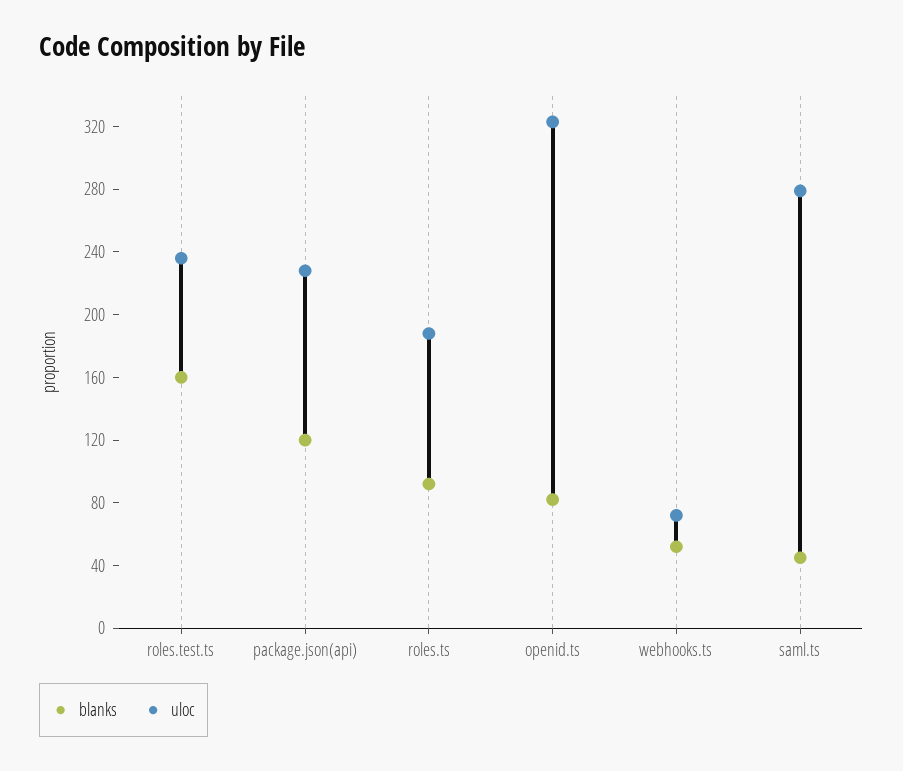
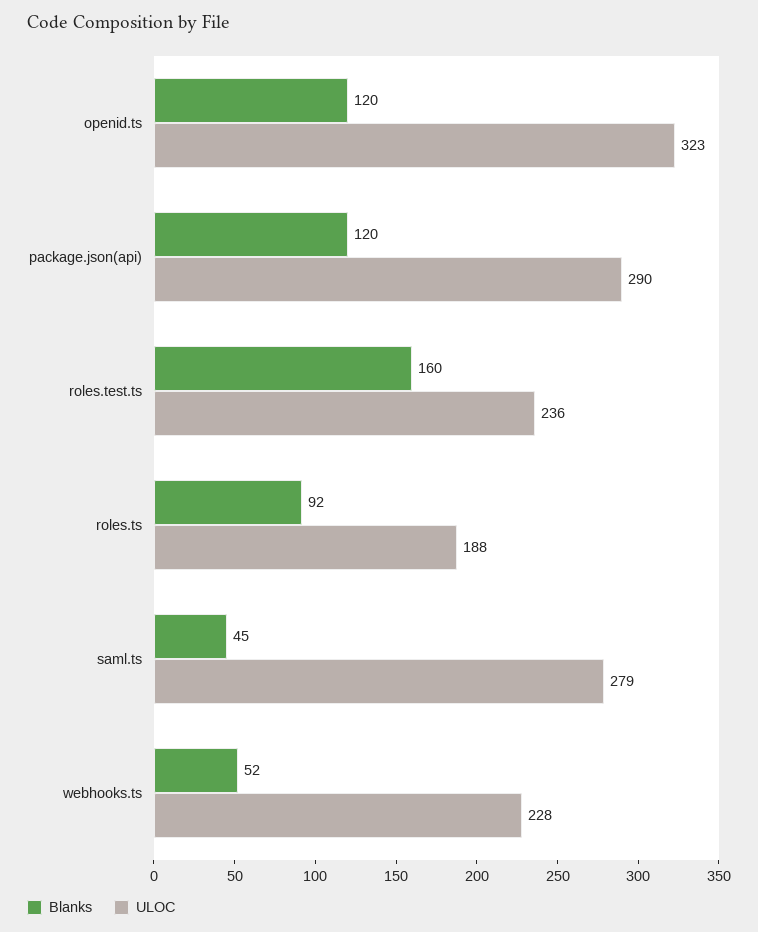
  {
    "blanks": {
      "roles.test.ts": 160,
      "package.json(api)": 120,
      "roles.ts": 92,
-     "openid.ts": 80,
+     "openid.ts": 120,
      "webhooks.ts": 52,
      "saml.ts": 45
    },
    "uloc": {
      "roles.test.ts": 236,
-     "package.json(api)": 230,
+     "package.json(api)": 290,
      "roles.ts": 188,
      "openid.ts": 323,
-     "webhooks.ts": 70,
+     "webhooks.ts": 228,
      "saml.ts": 279
    }
  }

